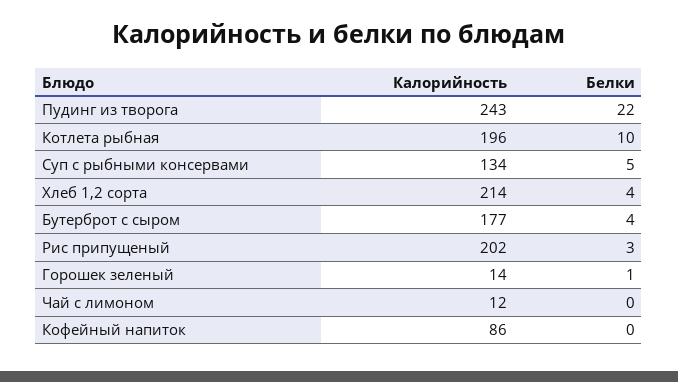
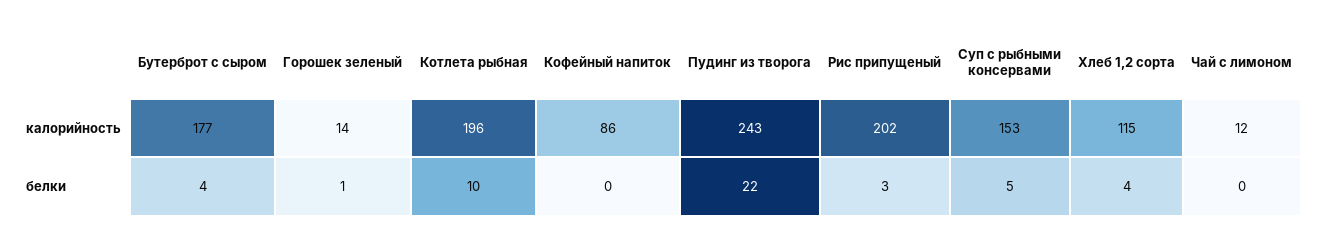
  {
    "Калорийность": {
      "Пудинг из творога": 243,
      "Котлета рыбная": 196,
-     "Суп с рыбными консервами": 134,
+     "Суп с рыбными консервами": 153,
-     "Хлеб 1,2 сорта": 214,
+     "Хлеб 1,2 сорта": 115,
      "Бутерброт с сыром": 177,
      "Рис припущеный": 202,
      "Горошек зеленый": 14,
      "Чай с лимоном": 12,
      "Кофейный напиток": 86
    },
    "Белки": {
      "Пудинг из творога": 22,
      "Котлета рыбная": 10,
      "Суп с рыбными консервами": 5,
      "Хлеб 1,2 сорта": 4,
      "Бутерброт с сыром": 4,
      "Рис припущеный": 3,
      "Горошек зеленый": 1,
      "Чай с лимоном": 0,
      "Кофейный напиток": 0
    }
  }

